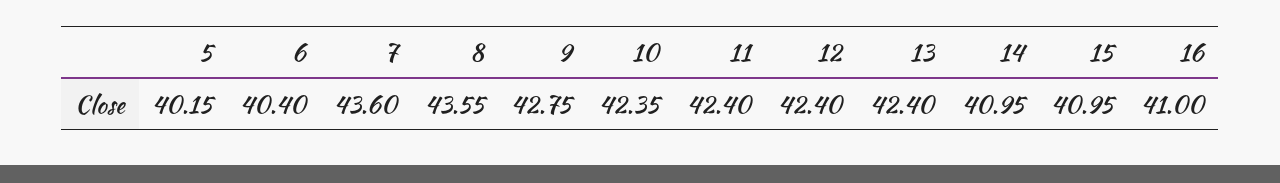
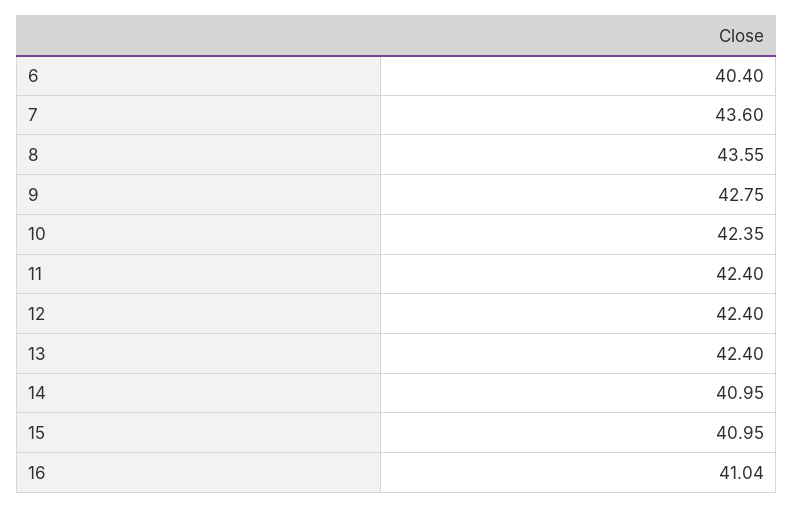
  {
-   "5": 40.15,
    "6": 40.4,
    "7": 43.6,
    "8": 43.55,
    "9": 42.75,
    "10": 42.35,
    "11": 42.4,
    "12": 42.4,
    "13": 42.4,
    "14": 40.95,
    "15": 40.95,
-   "16": 41
+   "16": 41.04
  }

